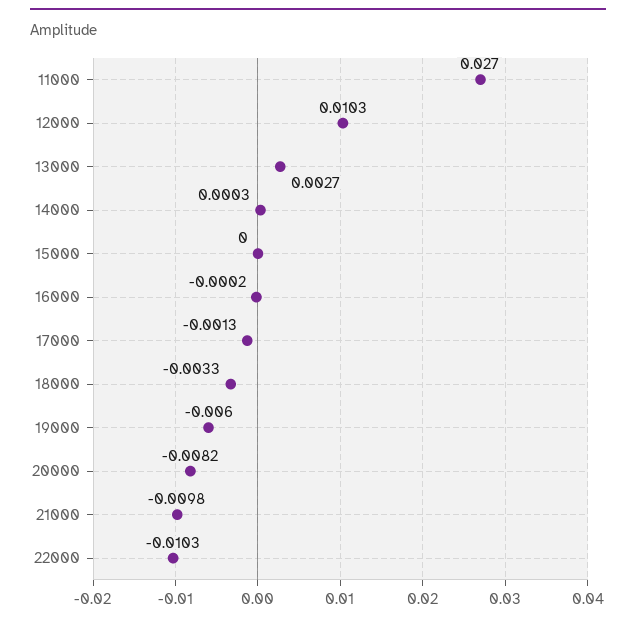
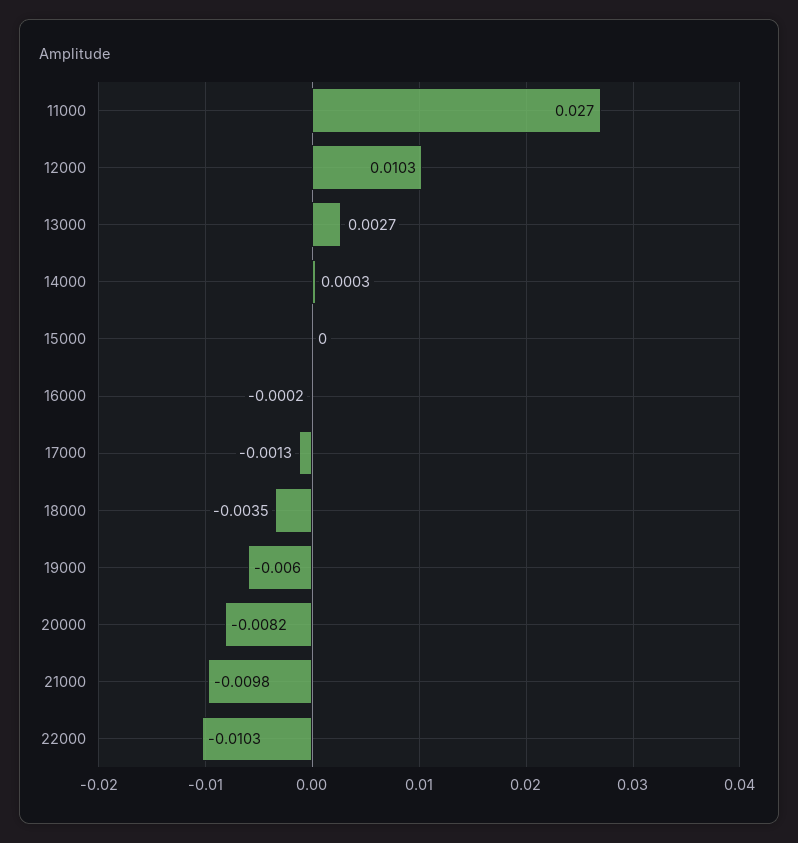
  {
    "11000": 0.027,
    "12000": 0.0103,
    "13000": 0.0027,
    "14000": 0.0003,
    "15000": 0,
    "16000": -0.0002,
    "17000": -0.0013,
-   "18000": -0.0033,
+   "18000": -0.0035,
    "19000": -0.006,
    "20000": -0.0082,
    "21000": -0.0098,
    "22000": -0.0103
  }

